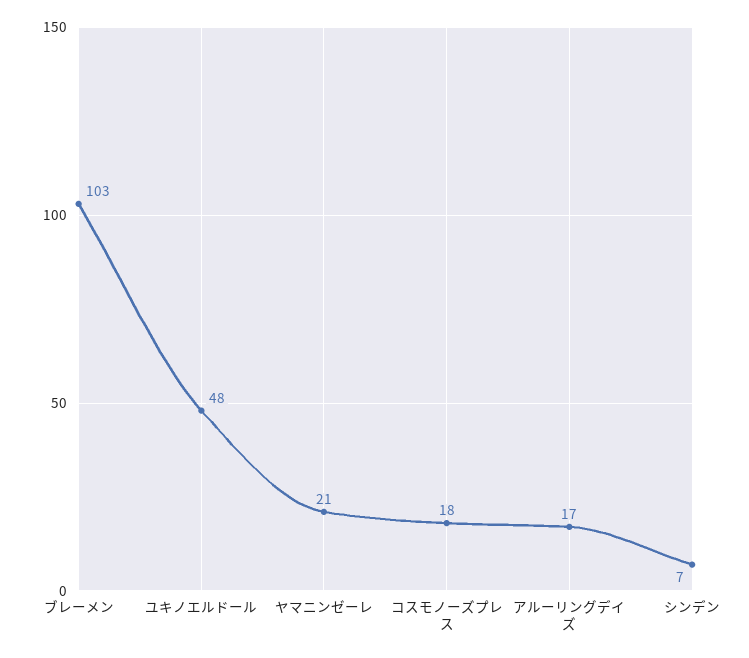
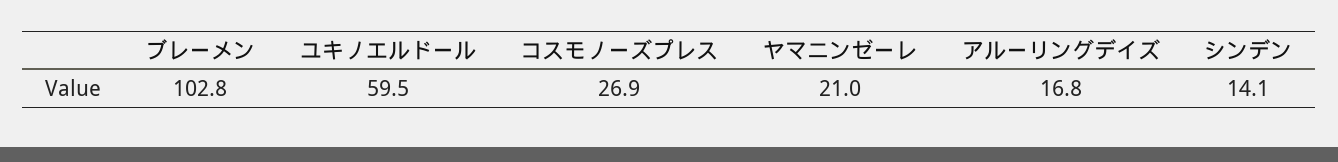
  {
    "ブレーメン": 102.8,
-   "ユキノエルドール": 48,
+   "ユキノエルドール": 59.5,
    "ヤマニンゼーレ": 21,
-   "コスモノーズプレス": 18,
+   "コスモノーズプレス": 26.9,
    "アルーリングデイズ": 16.8,
-   "シンデン": 7
+   "シンデン": 14.1
  }

